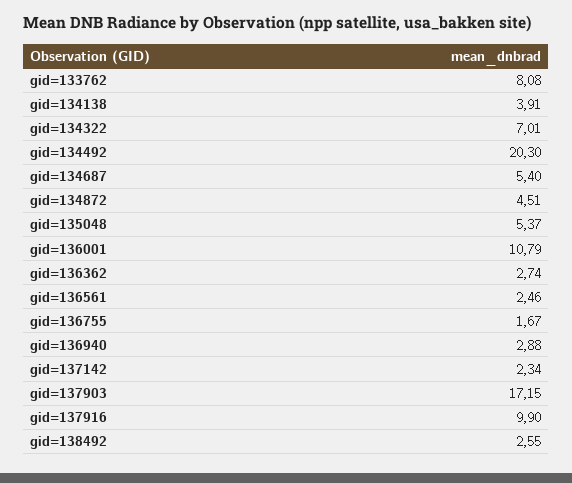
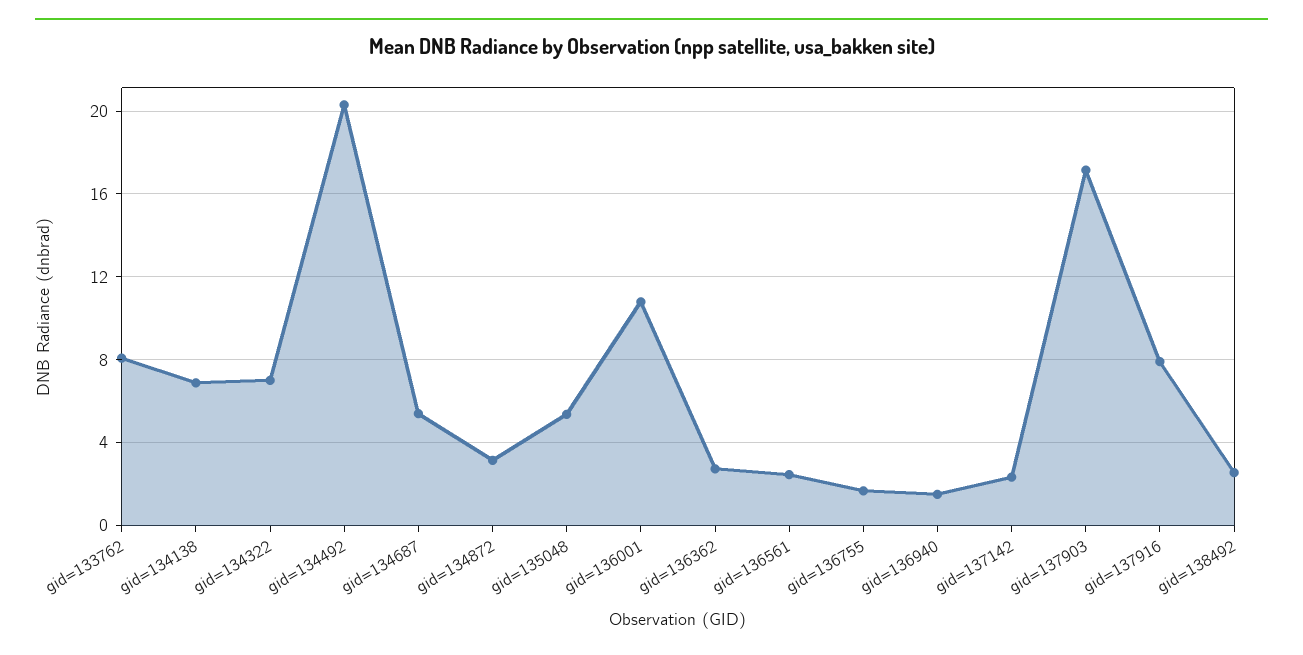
  {
    "gid=133762": 8.08,
-   "gid=134138": 3.91,
+   "gid=134138": 7,
    "gid=134322": 7.01,
    "gid=134492": 20.3,
    "gid=134687": 5.4,
-   "gid=134872": 4.51,
+   "gid=134872": 3,
    "gid=135048": 5.37,
    "gid=136001": 10.79,
    "gid=136362": 2.74,
    "gid=136561": 2.46,
    "gid=136755": 1.67,
-   "gid=136940": 2.88,
+   "gid=136940": 1.5,
    "gid=137142": 2.34,
    "gid=137903": 17.15,
-   "gid=137916": 9.9,
+   "gid=137916": 8,
    "gid=138492": 2.55
  }

